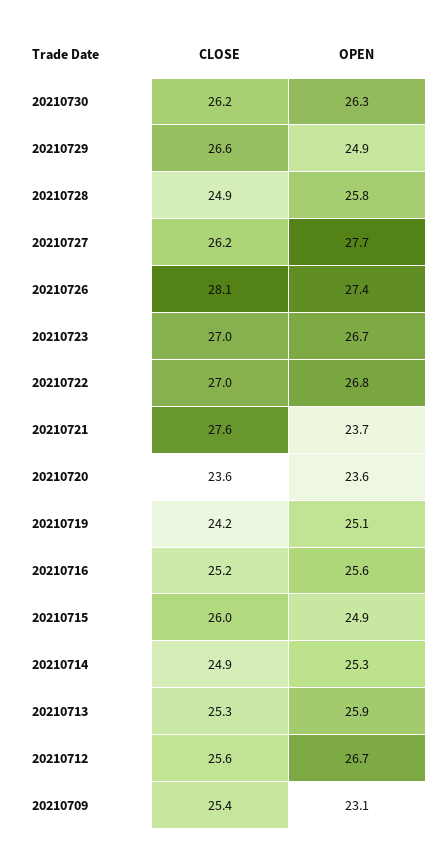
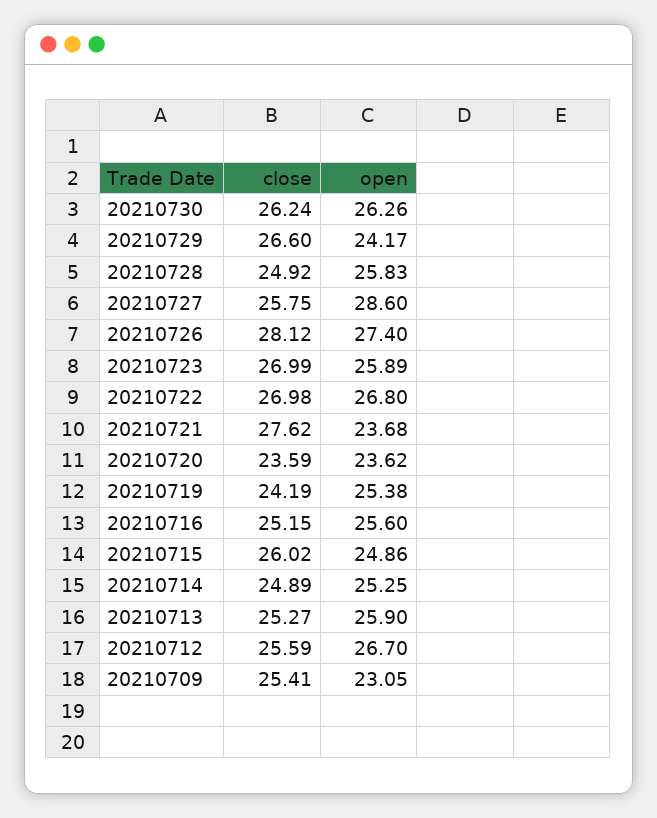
  {
    "CLOSE": {
      "20210730": 26.24,
      "20210729": 26.6,
      "20210728": 24.92,
-     "20210727": 26.2,
+     "20210727": 25.75,
      "20210726": 28.12,
      "20210723": 26.99,
      "20210722": 26.98,
      "20210721": 27.62,
      "20210720": 23.59,
      "20210719": 24.19,
      "20210716": 25.15,
      "20210715": 26.02,
      "20210714": 24.89,
      "20210713": 25.27,
      "20210712": 25.59,
      "20210709": 25.41
    },
    "OPEN": {
      "20210730": 26.26,
-     "20210729": 24.9,
+     "20210729": 24.17,
      "20210728": 25.83,
-     "20210727": 27.7,
+     "20210727": 28.6,
      "20210726": 27.4,
-     "20210723": 26.7,
+     "20210723": 25.89,
      "20210722": 26.8,
      "20210721": 23.68,
      "20210720": 23.62,
-     "20210719": 25.1,
+     "20210719": 25.38,
      "20210716": 25.6,
      "20210715": 24.86,
      "20210714": 25.25,
      "20210713": 25.9,
      "20210712": 26.7,
      "20210709": 23.05
    }
  }

